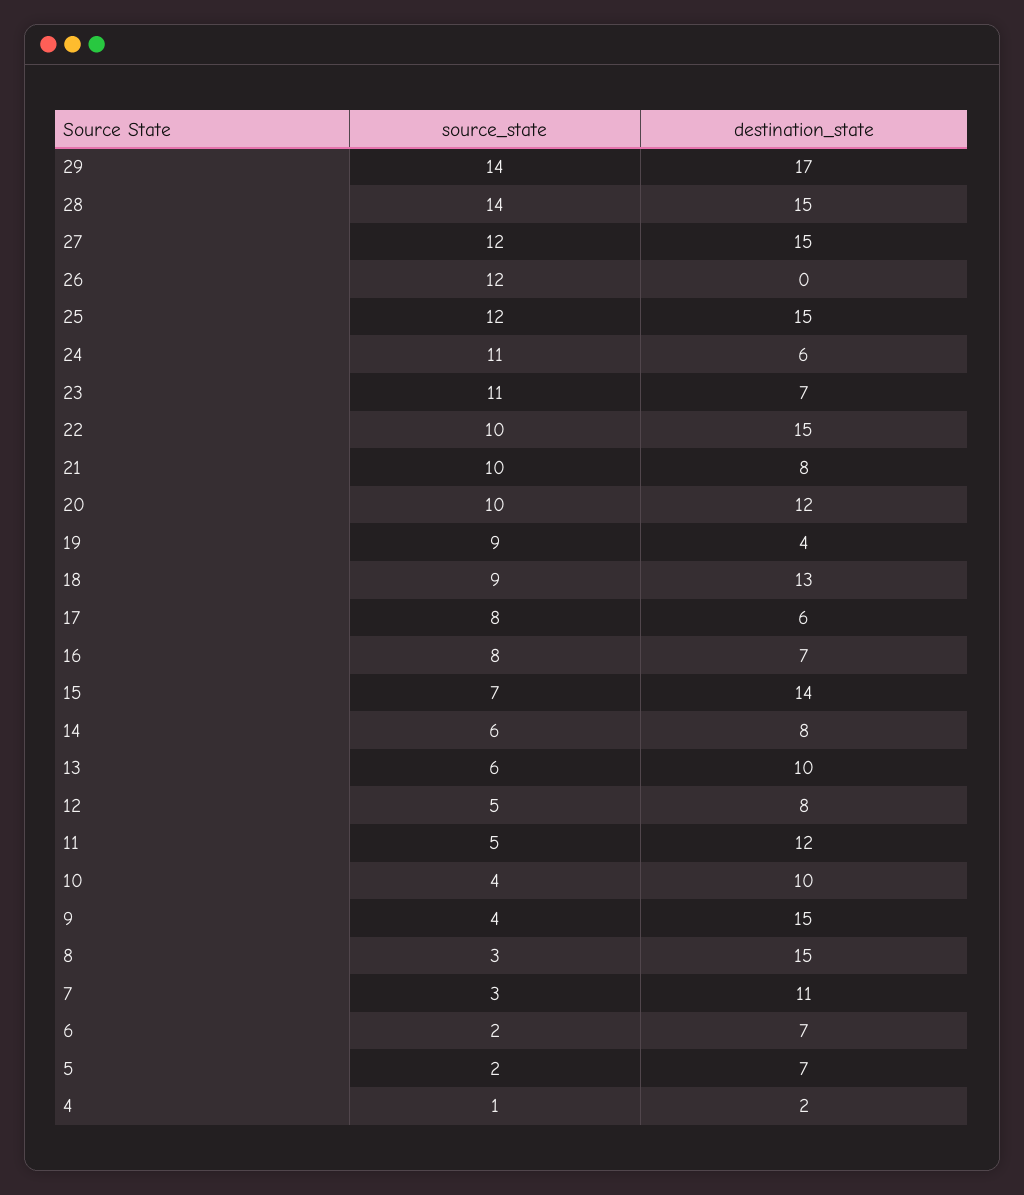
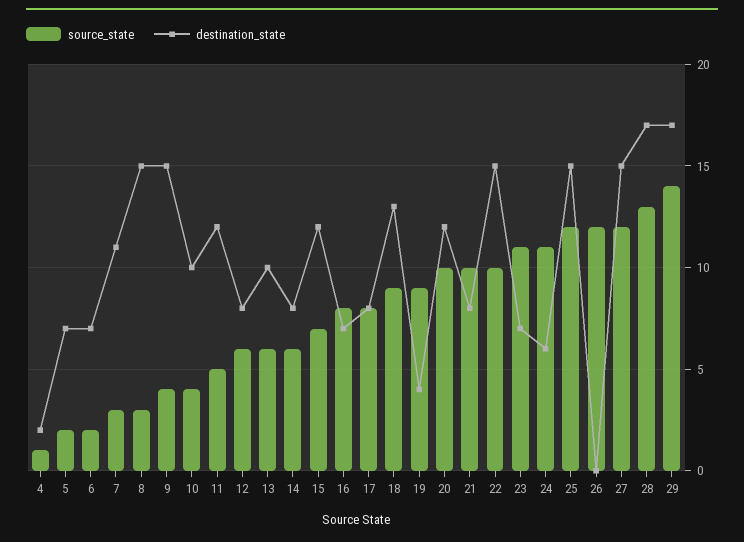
  {
    "source_state": {
      "29": 14,
-     "28": 14,
+     "28": 13,
      "27": 12,
      "26": 12,
      "25": 12,
      "24": 11,
      "23": 11,
      "22": 10,
      "21": 10,
      "20": 10,
      "19": 9,
      "18": 9,
      "17": 8,
      "16": 8,
      "15": 7,
      "14": 6,
      "13": 6,
-     "12": 5,
+     "12": 6,
      "11": 5,
      "10": 4,
      "9": 4,
      "8": 3,
      "7": 3,
      "6": 2,
      "5": 2,
      "4": 1
    },
    "destination_state": {
      "29": 17,
-     "28": 15,
+     "28": 17,
      "27": 15,
      "26": 0,
      "25": 15,
      "24": 6,
      "23": 7,
      "22": 15,
      "21": 8,
      "20": 12,
      "19": 4,
      "18": 13,
-     "17": 6,
+     "17": 8,
      "16": 7,
-     "15": 14,
+     "15": 12,
      "14": 8,
      "13": 10,
      "12": 8,
      "11": 12,
      "10": 10,
      "9": 15,
      "8": 15,
      "7": 11,
      "6": 7,
      "5": 7,
      "4": 2
    }
  }

